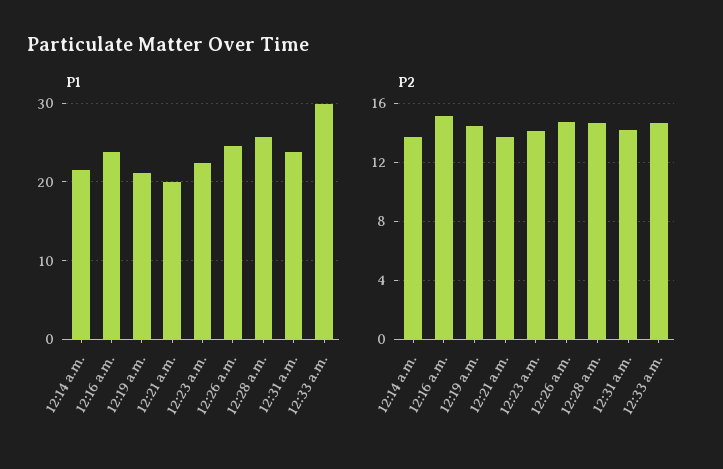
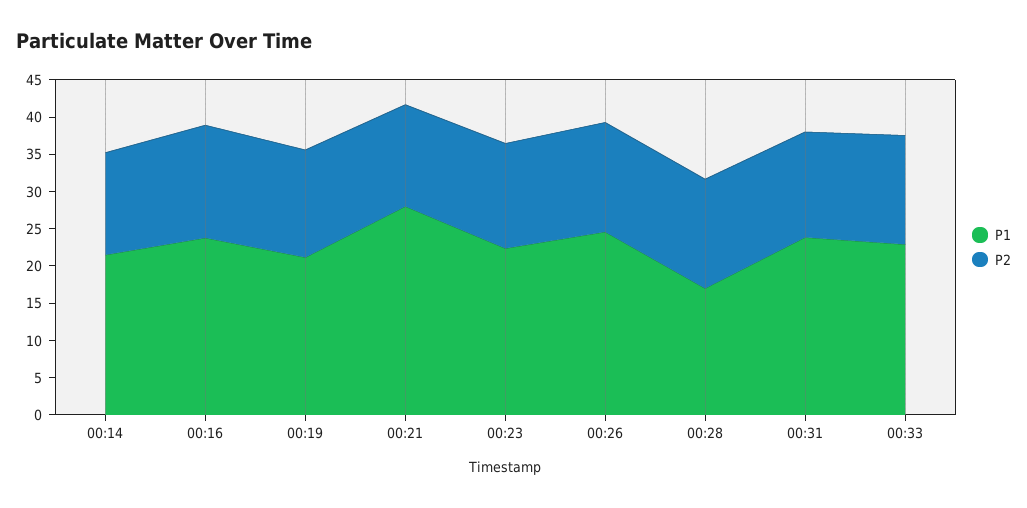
  {
    "P1": {
      "12:14 a.m.": 22,
      "12:16 a.m.": 24,
      "12:19 a.m.": 21,
-     "12:21 a.m.": 20,
+     "12:21 a.m.": 27.5,
      "12:23 a.m.": 22,
      "12:26 a.m.": 25,
-     "12:28 a.m.": 26,
+     "12:28 a.m.": 17.5,
      "12:31 a.m.": 24,
-     "12:33 a.m.": 30
+     "12:33 a.m.": 22.5
    },
    "P2": {
      "12:14 a.m.": 13.5,
      "12:16 a.m.": 15,
      "12:19 a.m.": 14.5,
      "12:21 a.m.": 13.5,
      "12:23 a.m.": 14,
      "12:26 a.m.": 14.5,
      "12:28 a.m.": 14.5,
      "12:31 a.m.": 14,
      "12:33 a.m.": 14.5
    }
  }

